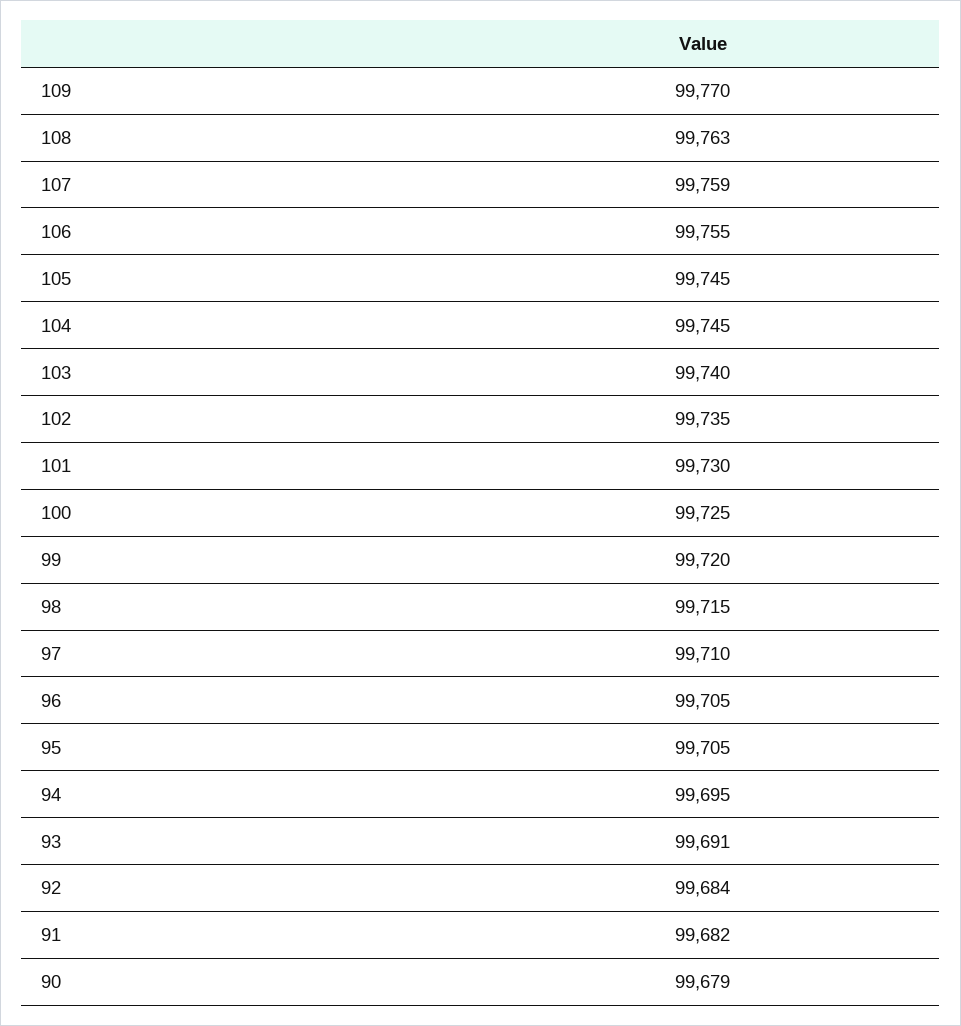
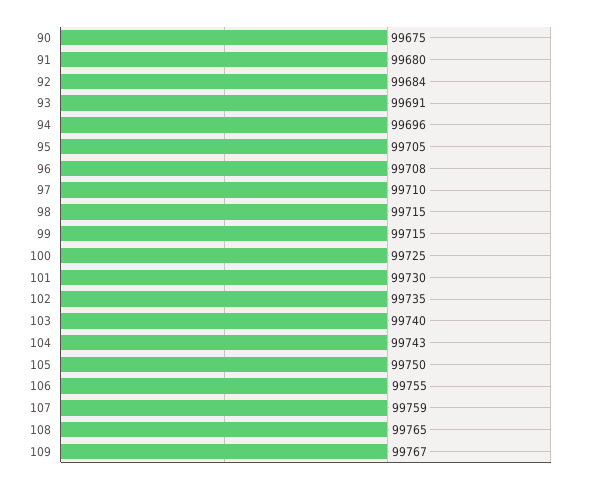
  {
-   "109": 99770,
+   "109": 99767,
-   "108": 99763,
+   "108": 99765,
    "107": 99759,
    "106": 99755,
-   "105": 99745,
+   "105": 99750,
-   "104": 99745,
+   "104": 99743,
    "103": 99740,
    "102": 99735,
    "101": 99730,
    "100": 99725,
-   "99": 99720,
+   "99": 99715,
    "98": 99715,
    "97": 99710,
-   "96": 99705,
+   "96": 99708,
    "95": 99705,
-   "94": 99695,
+   "94": 99696,
    "93": 99691,
    "92": 99684,
-   "91": 99682,
+   "91": 99680,
-   "90": 99679
+   "90": 99675
  }

